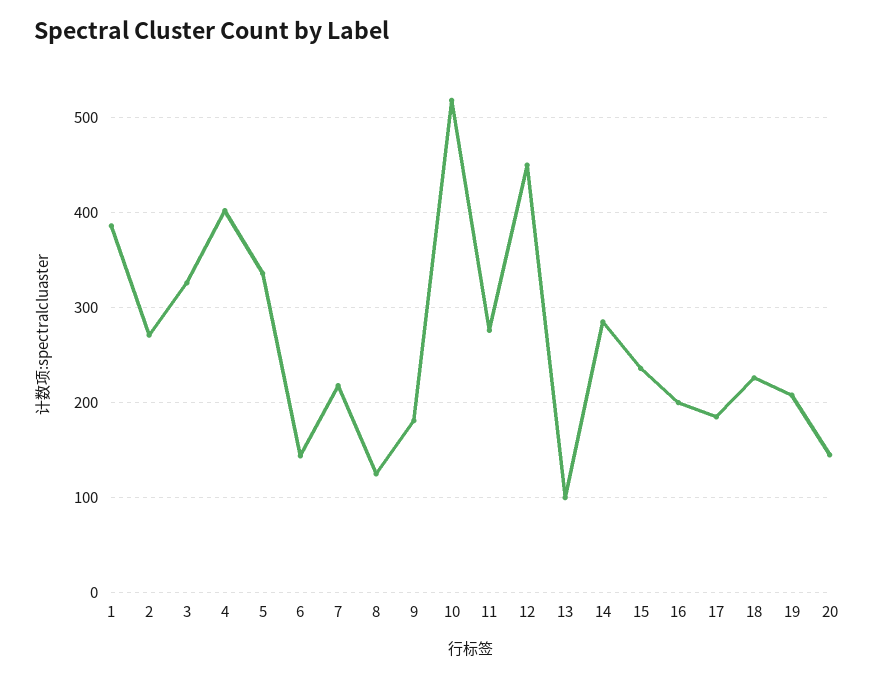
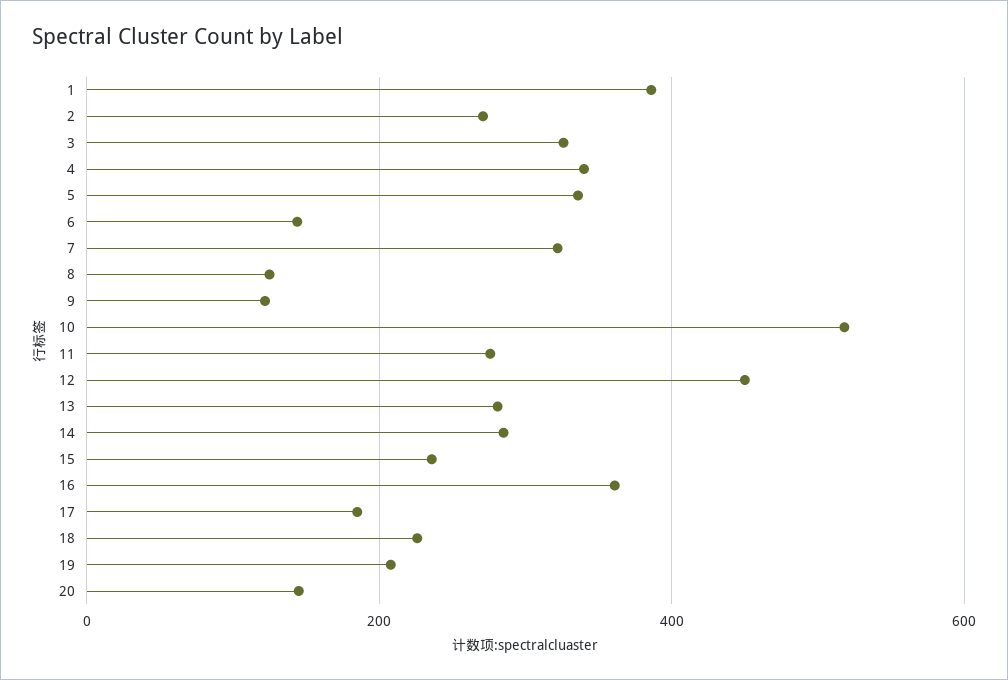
  {
    "1": 390,
    "2": 270,
    "3": 330,
-   "4": 400,
+   "4": 340,
    "5": 340,
    "6": 140,
-   "7": 220,
+   "7": 320,
    "8": 130,
-   "9": 180,
+   "9": 120,
    "10": 520,
    "11": 280,
    "12": 450,
-   "13": 100,
+   "13": 280,
    "14": 290,
    "15": 240,
-   "16": 200,
+   "16": 360,
    "17": 190,
    "18": 230,
    "19": 210,
    "20": 150
  }

